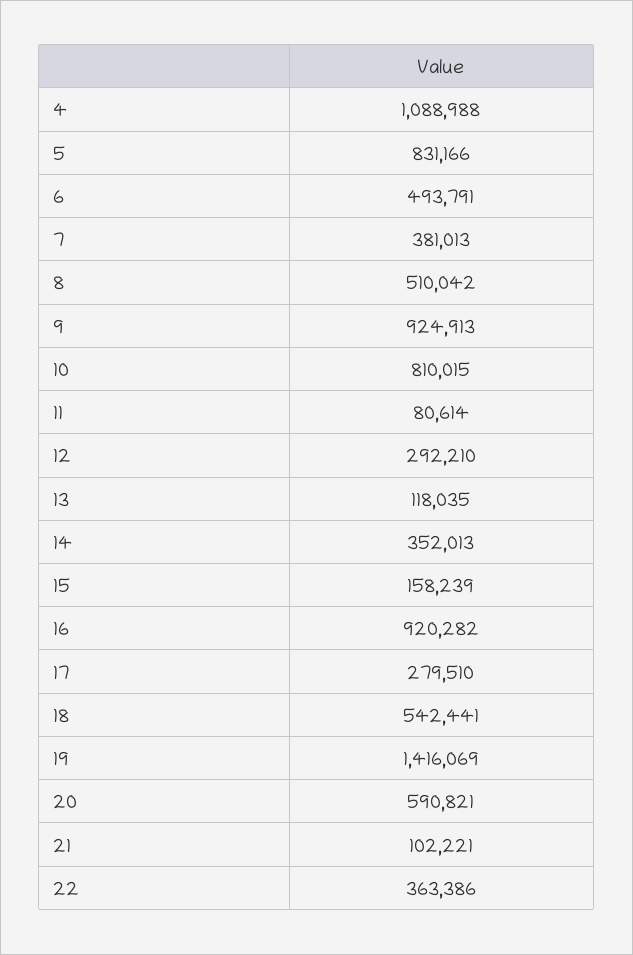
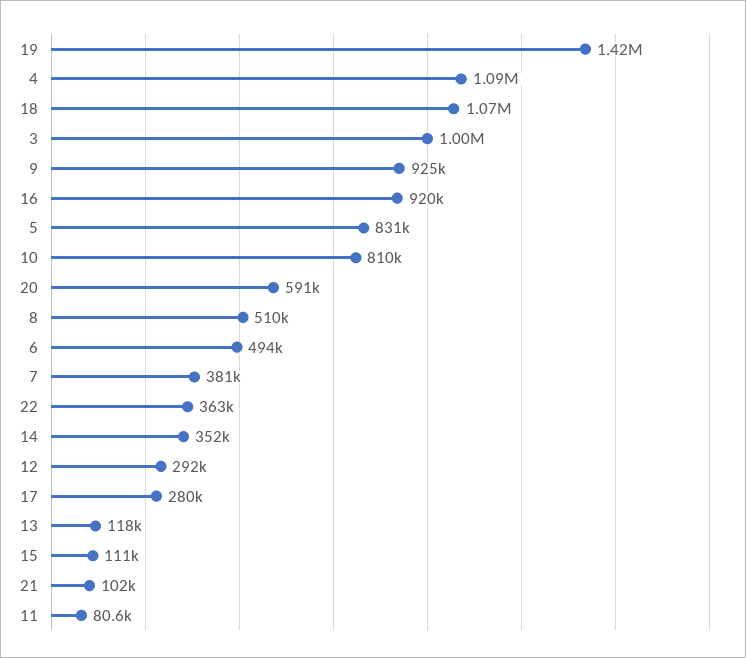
  {
    "4": 1088988,
    "5": 831166,
    "6": 493791,
    "7": 381013,
    "8": 510042,
    "9": 924913,
    "10": 810015,
    "11": 80614,
    "12": 292210,
    "13": 118035,
    "14": 352013,
-   "15": 158239,
+   "15": 111000,
    "16": 920282,
    "17": 279510,
-   "18": 542441,
+   "18": 1070000,
    "19": 1416069,
    "20": 590821,
    "21": 102221,
-   "22": 363386
+   "22": 363386,
+   "3": 1000000
  }

